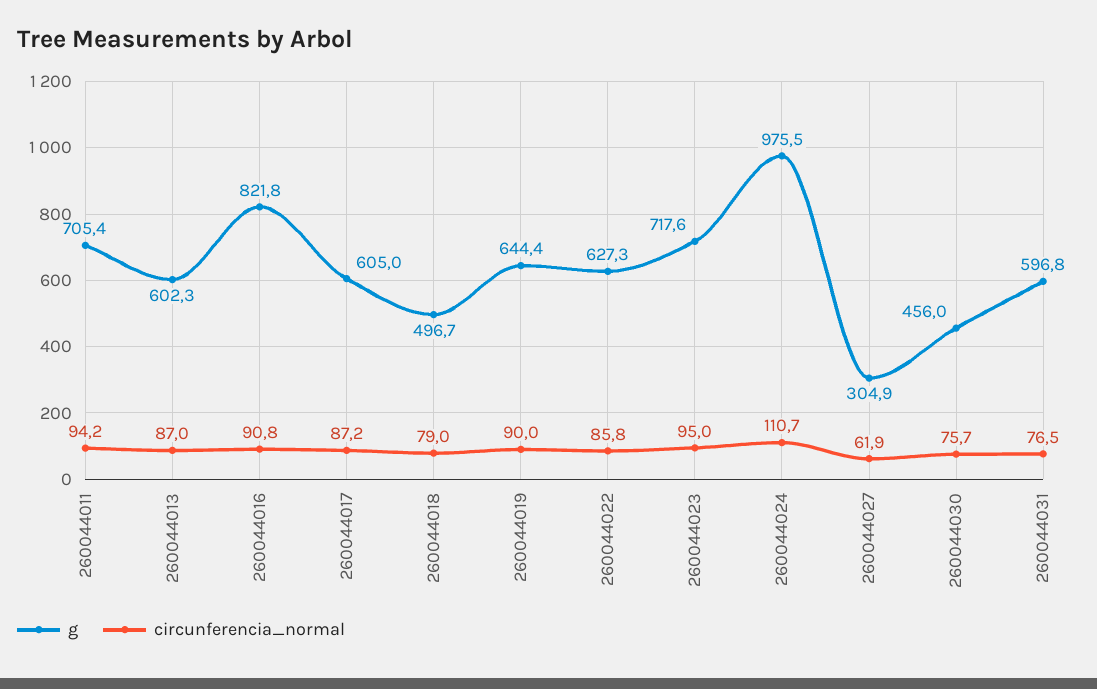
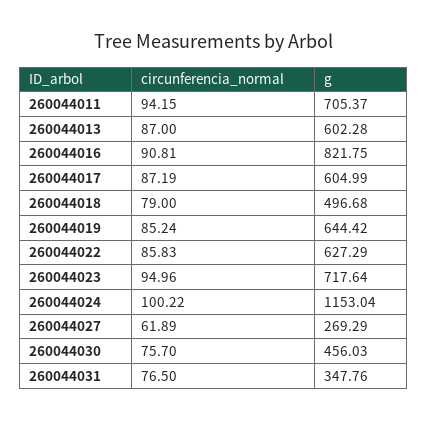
  {
    "g": {
      "260044011": 705.37,
      "260044013": 602.28,
      "260044016": 821.75,
      "260044017": 604.99,
      "260044018": 496.68,
      "260044019": 644.42,
      "260044022": 627.29,
      "260044023": 717.64,
-     "260044024": 975.5,
+     "260044024": 1153.04,
-     "260044027": 304.9,
+     "260044027": 269.29,
      "260044030": 456.03,
-     "260044031": 596.8
+     "260044031": 347.76
    },
    "circunferencia_normal": {
      "260044011": 94.15,
      "260044013": 87,
      "260044016": 90.81,
      "260044017": 87.19,
      "260044018": 79,
-     "260044019": 90,
+     "260044019": 85.24,
      "260044022": 85.83,
      "260044023": 94.96,
-     "260044024": 110.7,
+     "260044024": 100.22,
      "260044027": 61.89,
      "260044030": 75.7,
      "260044031": 76.5
    }
  }

